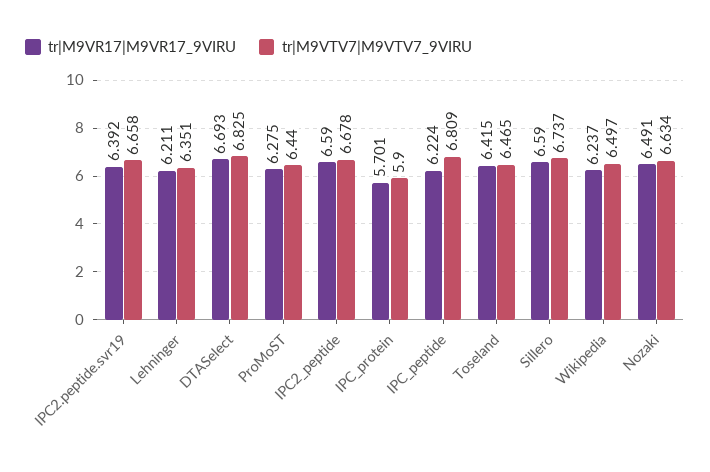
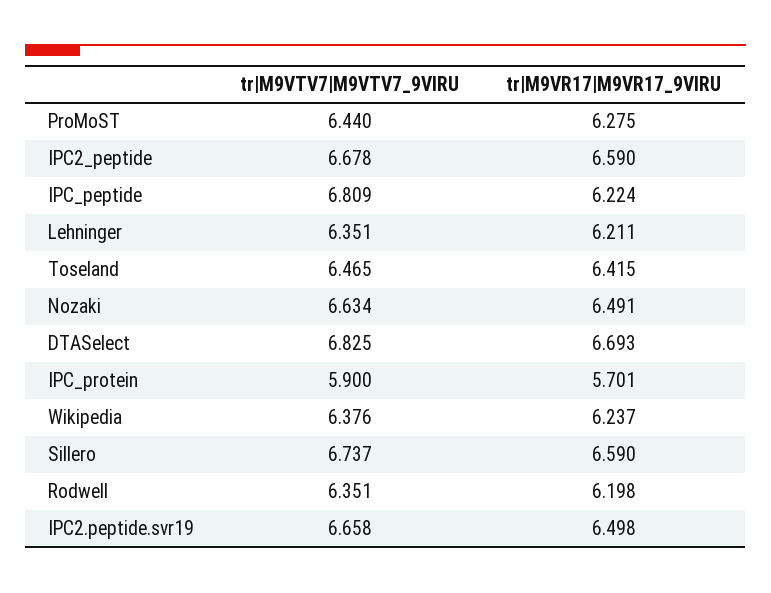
  {
    "tr|M9VR17|M9VR17_9VIRU": {
-     "IPC2.peptide.svr19": 6.392,
+     "IPC2.peptide.svr19": 6.498,
      "Lehninger": 6.211,
      "DTASelect": 6.693,
      "ProMoST": 6.275,
      "IPC2_peptide": 6.59,
      "IPC_protein": 5.701,
      "IPC_peptide": 6.224,
      "Toseland": 6.415,
      "Sillero": 6.59,
      "Wikipedia": 6.237,
-     "Nozaki": 6.491
+     "Nozaki": 6.491,
+     "Rodwell": 6.198
    },
    "tr|M9VTV7|M9VTV7_9VIRU": {
      "IPC2.peptide.svr19": 6.658,
      "Lehninger": 6.351,
      "DTASelect": 6.825,
      "ProMoST": 6.44,
      "IPC2_peptide": 6.678,
      "IPC_protein": 5.9,
      "IPC_peptide": 6.809,
      "Toseland": 6.465,
      "Sillero": 6.737,
-     "Wikipedia": 6.497,
+     "Wikipedia": 6.376,
-     "Nozaki": 6.634
+     "Nozaki": 6.634,
+     "Rodwell": 6.351
    }
  }

